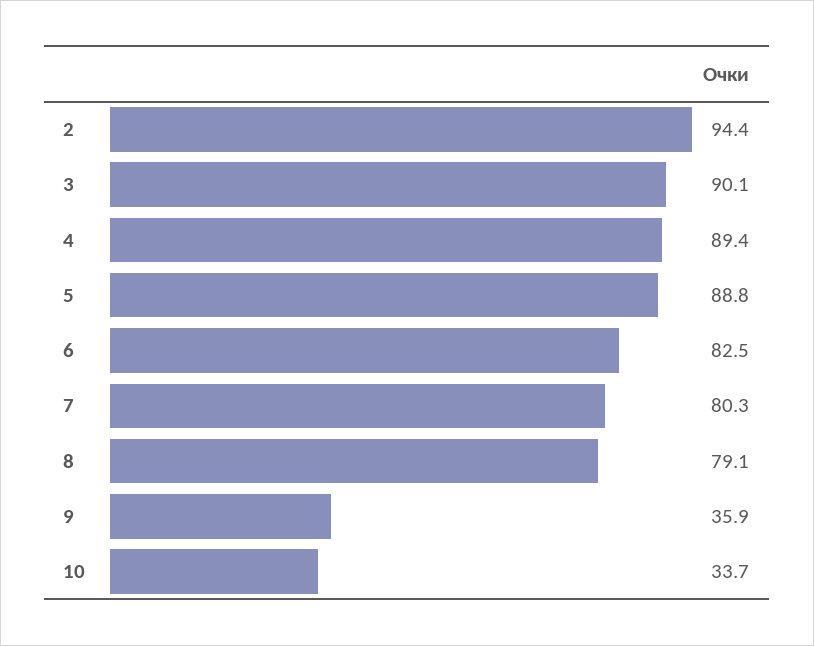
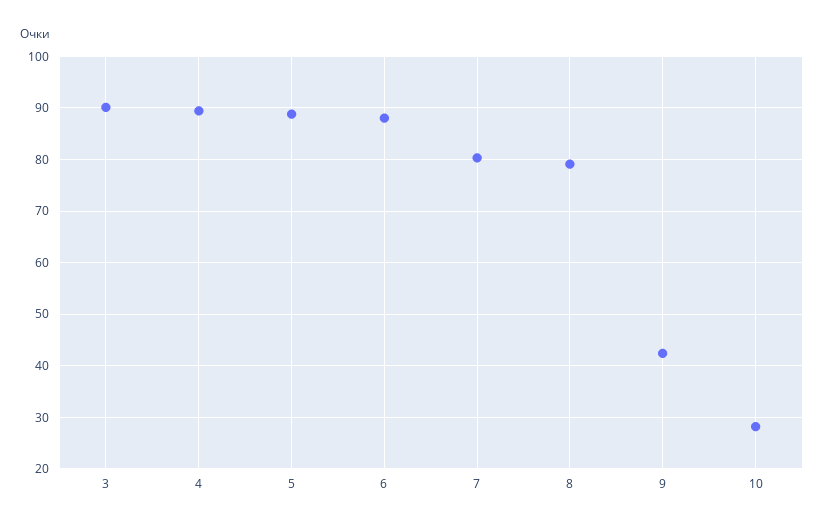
  {
-   "2": 94.4,
    "3": 90.1,
    "4": 89.4,
    "5": 88.8,
-   "6": 82.5,
+   "6": 88,
    "7": 80.3,
    "8": 79.1,
-   "9": 35.9,
+   "9": 42,
-   "10": 33.7
+   "10": 28
  }

